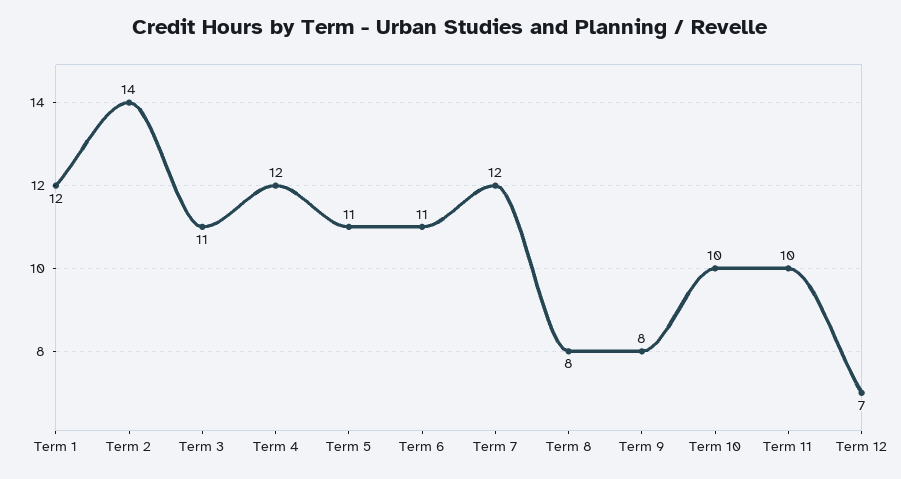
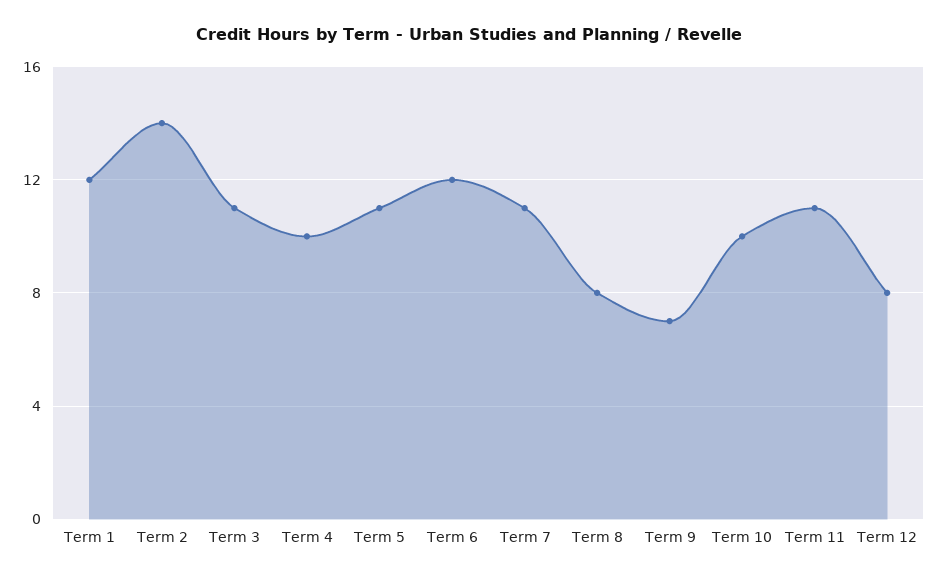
  {
    "Term 1": 12,
    "Term 2": 14,
    "Term 3": 11,
-   "Term 4": 12,
+   "Term 4": 10,
    "Term 5": 11,
-   "Term 6": 11,
+   "Term 6": 12,
-   "Term 7": 12,
+   "Term 7": 11,
    "Term 8": 8,
-   "Term 9": 8,
+   "Term 9": 7,
    "Term 10": 10,
-   "Term 11": 10,
+   "Term 11": 11,
-   "Term 12": 7
+   "Term 12": 8
  }

